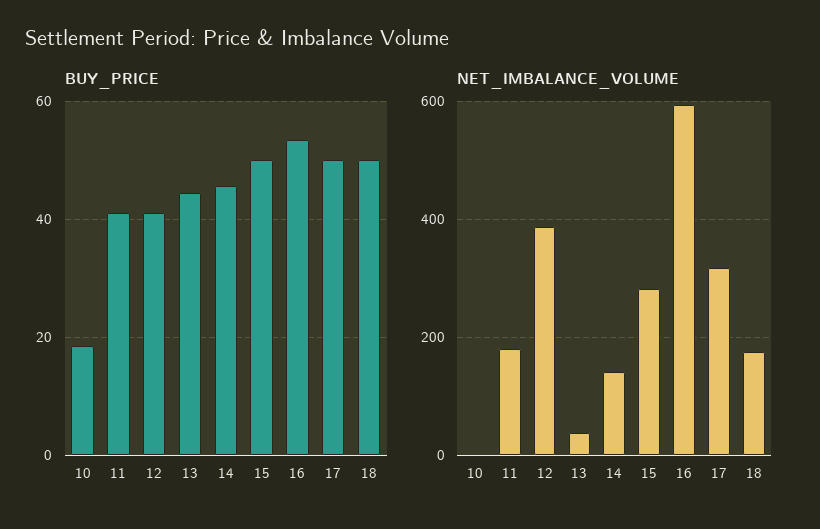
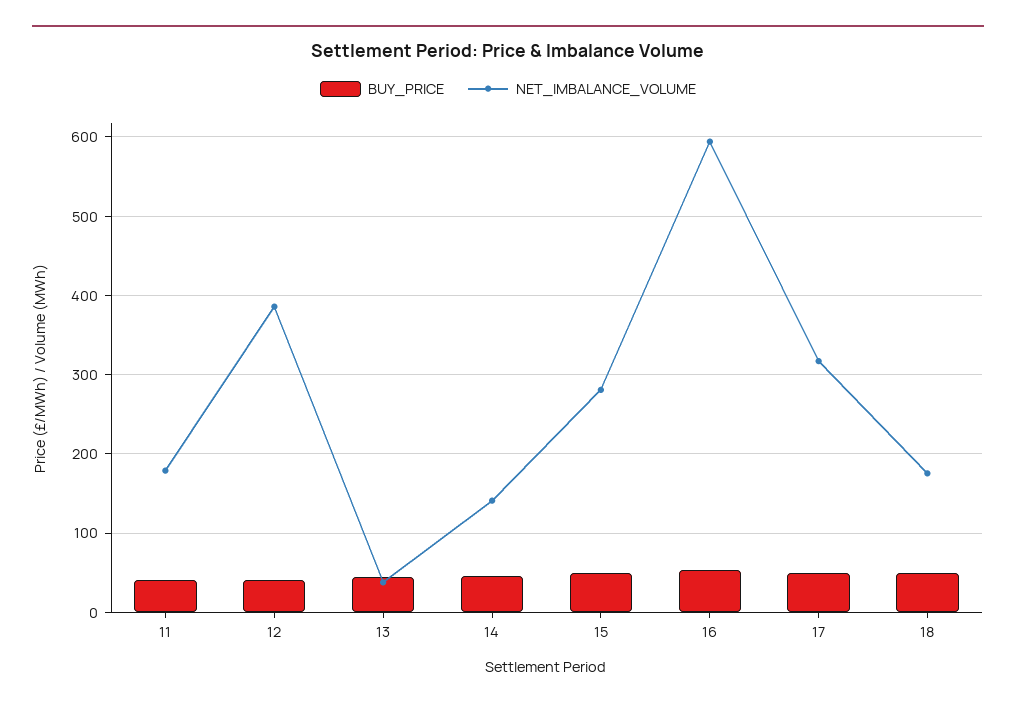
  {
    "BUY_PRICE": {
-     "10": 18,
      "11": 40,
      "12": 40,
      "13": 44,
      "14": 46,
      "15": 50,
      "16": 54,
      "17": 50,
      "18": 50
    },
    "NET_IMBALANCE_VOLUME": {
-     "10": 0,
      "11": 180,
      "12": 390,
      "13": 40,
      "14": 140,
      "15": 280,
      "16": 590,
      "17": 320,
      "18": 180
    }
  }

